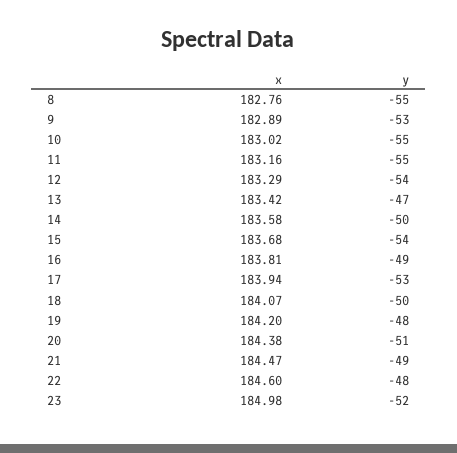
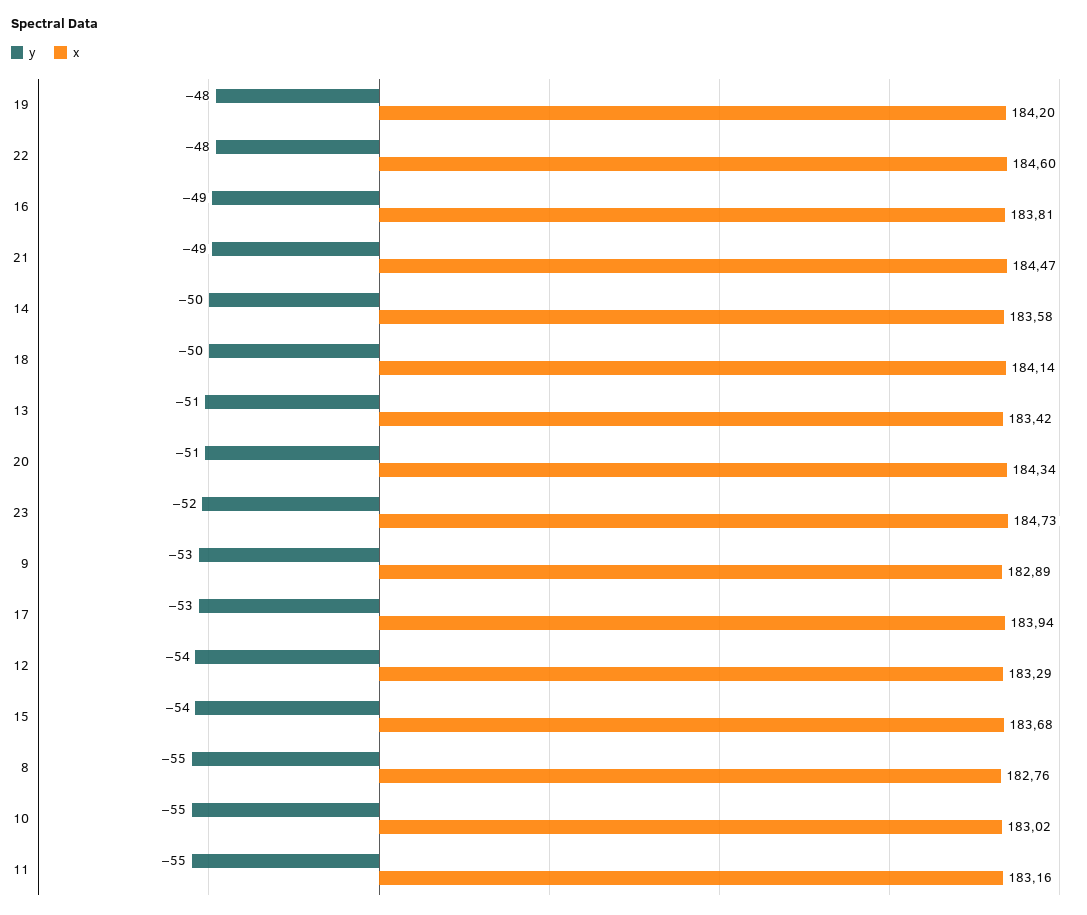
  {
    "x": {
      "8": 182.76,
      "9": 182.89,
      "10": 183.02,
      "11": 183.16,
      "12": 183.29,
      "13": 183.42,
      "14": 183.58,
      "15": 183.68,
      "16": 183.81,
      "17": 183.94,
-     "18": 184.07,
+     "18": 184.14,
      "19": 184.2,
-     "20": 184.38,
+     "20": 184.34,
      "21": 184.47,
      "22": 184.6,
-     "23": 184.98
+     "23": 184.73
    },
    "y": {
      "8": -55,
      "9": -53,
      "10": -55,
      "11": -55,
      "12": -54,
-     "13": -47,
+     "13": -51,
      "14": -50,
      "15": -54,
      "16": -49,
      "17": -53,
      "18": -50,
      "19": -48,
      "20": -51,
      "21": -49,
      "22": -48,
      "23": -52
    }
  }

